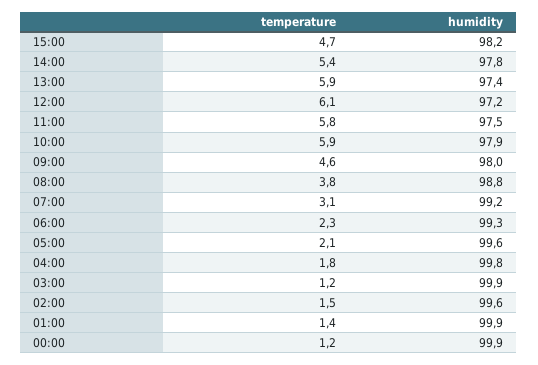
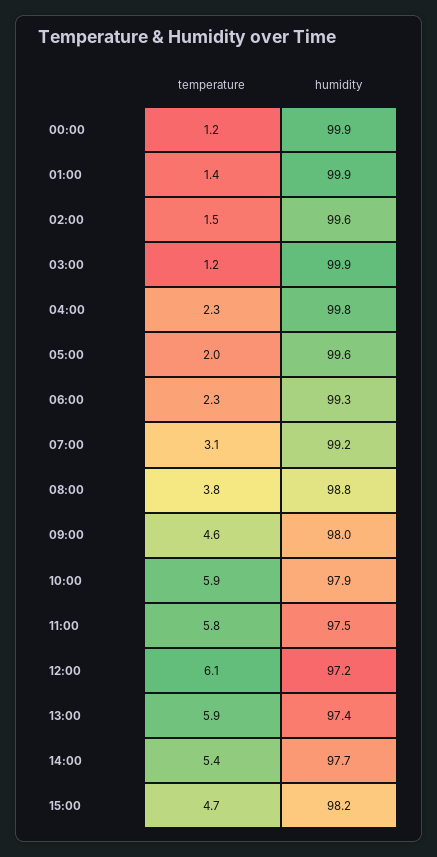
  {
    "temperature": {
      "15:00": 4.7,
      "14:00": 5.4,
      "13:00": 5.9,
      "12:00": 6.1,
      "11:00": 5.8,
      "10:00": 5.9,
      "09:00": 4.6,
      "08:00": 3.8,
      "07:00": 3.1,
      "06:00": 2.3,
-     "05:00": 2.1,
+     "05:00": 2,
-     "04:00": 1.8,
+     "04:00": 2.3,
      "03:00": 1.2,
      "02:00": 1.5,
      "01:00": 1.4,
      "00:00": 1.2
    },
    "humidity": {
      "15:00": 98.2,
-     "14:00": 97.8,
+     "14:00": 97.7,
      "13:00": 97.4,
      "12:00": 97.2,
      "11:00": 97.5,
      "10:00": 97.9,
      "09:00": 98,
      "08:00": 98.8,
      "07:00": 99.2,
      "06:00": 99.3,
      "05:00": 99.6,
      "04:00": 99.8,
      "03:00": 99.9,
      "02:00": 99.6,
      "01:00": 99.9,
      "00:00": 99.9
    }
  }

